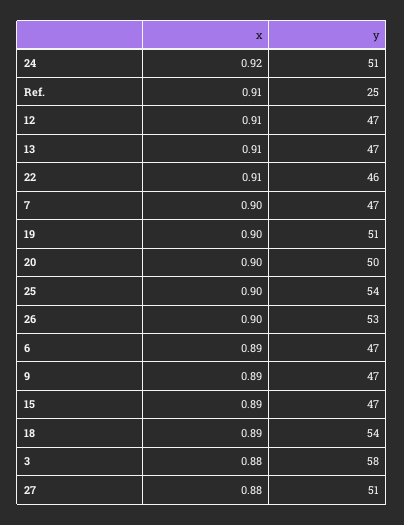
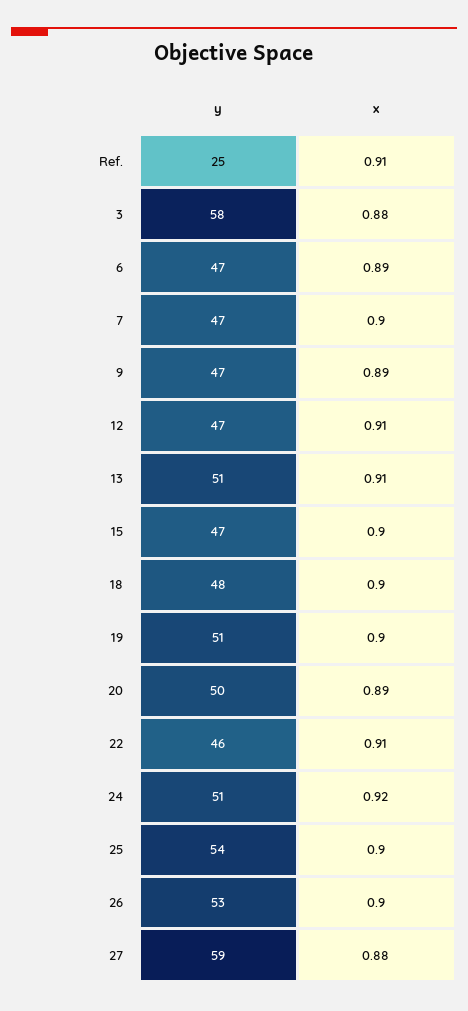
  {
    "x": {
      "24": 0.92,
      "Ref.": 0.91,
      "12": 0.91,
      "13": 0.91,
      "22": 0.91,
      "7": 0.9,
      "19": 0.9,
-     "20": 0.9,
+     "20": 0.89,
      "25": 0.9,
      "26": 0.9,
      "6": 0.89,
      "9": 0.89,
-     "15": 0.89,
+     "15": 0.9,
-     "18": 0.89,
+     "18": 0.9,
      "3": 0.88,
      "27": 0.88
    },
    "y": {
      "24": 51,
      "Ref.": 25,
      "12": 47,
-     "13": 47,
+     "13": 51,
      "22": 46,
      "7": 47,
      "19": 51,
      "20": 50,
      "25": 54,
      "26": 53,
      "6": 47,
      "9": 47,
      "15": 47,
-     "18": 54,
+     "18": 48,
      "3": 58,
-     "27": 51
+     "27": 59
    }
  }

